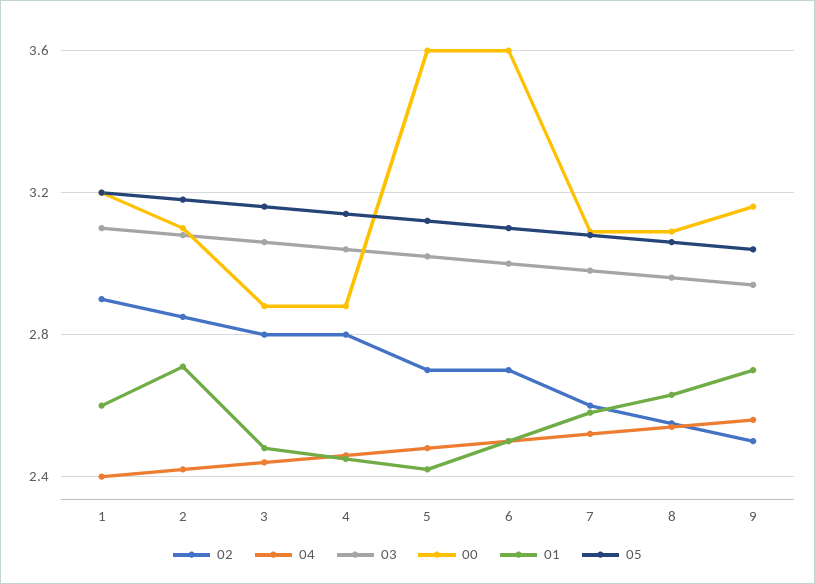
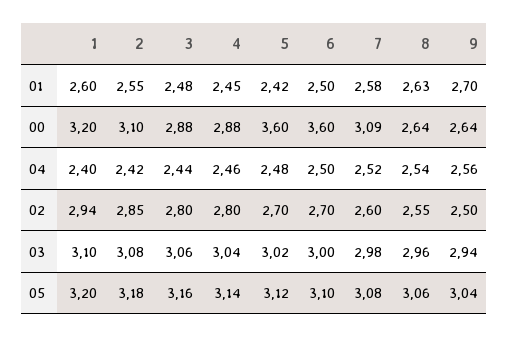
  {
    "02": {
-     "1": 2.9,
+     "1": 2.94,
      "2": 2.85,
      "3": 2.8,
      "4": 2.8,
      "5": 2.7,
      "6": 2.7,
      "7": 2.6,
      "8": 2.55,
      "9": 2.5
    },
    "04": {
      "1": 2.4,
      "2": 2.42,
      "3": 2.44,
      "4": 2.46,
      "5": 2.48,
      "6": 2.5,
      "7": 2.52,
      "8": 2.54,
      "9": 2.56
    },
    "03": {
      "1": 3.1,
      "2": 3.08,
      "3": 3.06,
      "4": 3.04,
      "5": 3.02,
      "6": 3,
      "7": 2.98,
      "8": 2.96,
      "9": 2.94
    },
    "00": {
      "1": 3.2,
      "2": 3.1,
      "3": 2.88,
      "4": 2.88,
      "5": 3.6,
      "6": 3.6,
      "7": 3.09,
-     "8": 3.1,
+     "8": 2.64,
-     "9": 3.15
+     "9": 2.64
    },
    "01": {
      "1": 2.6,
-     "2": 2.7,
+     "2": 2.55,
      "3": 2.48,
      "4": 2.45,
      "5": 2.42,
      "6": 2.5,
      "7": 2.58,
      "8": 2.63,
      "9": 2.7
    },
    "05": {
      "1": 3.2,
      "2": 3.18,
      "3": 3.16,
      "4": 3.14,
      "5": 3.12,
      "6": 3.1,
      "7": 3.08,
      "8": 3.06,
      "9": 3.04
    }
  }

